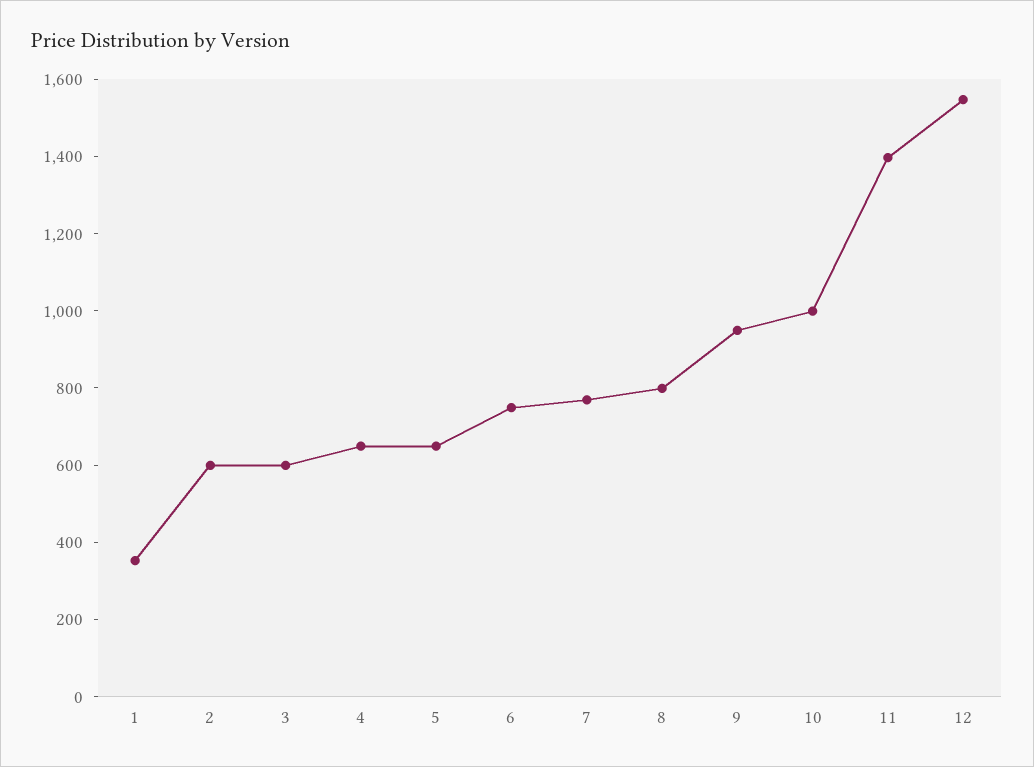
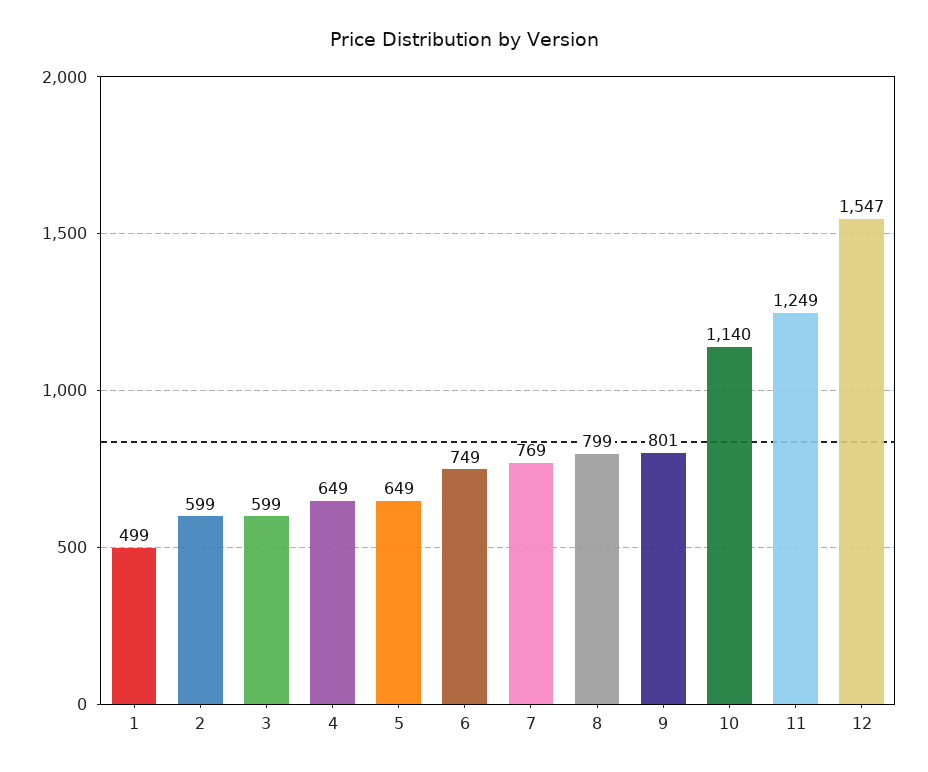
  {
-   "1": 350,
+   "1": 499,
    "2": 599,
    "3": 599,
    "4": 649,
    "5": 649,
    "6": 749,
    "7": 769,
    "8": 799,
-   "9": 950,
+   "9": 801,
-   "10": 1000,
+   "10": 1140,
-   "11": 1400,
+   "11": 1249,
    "12": 1547
  }

